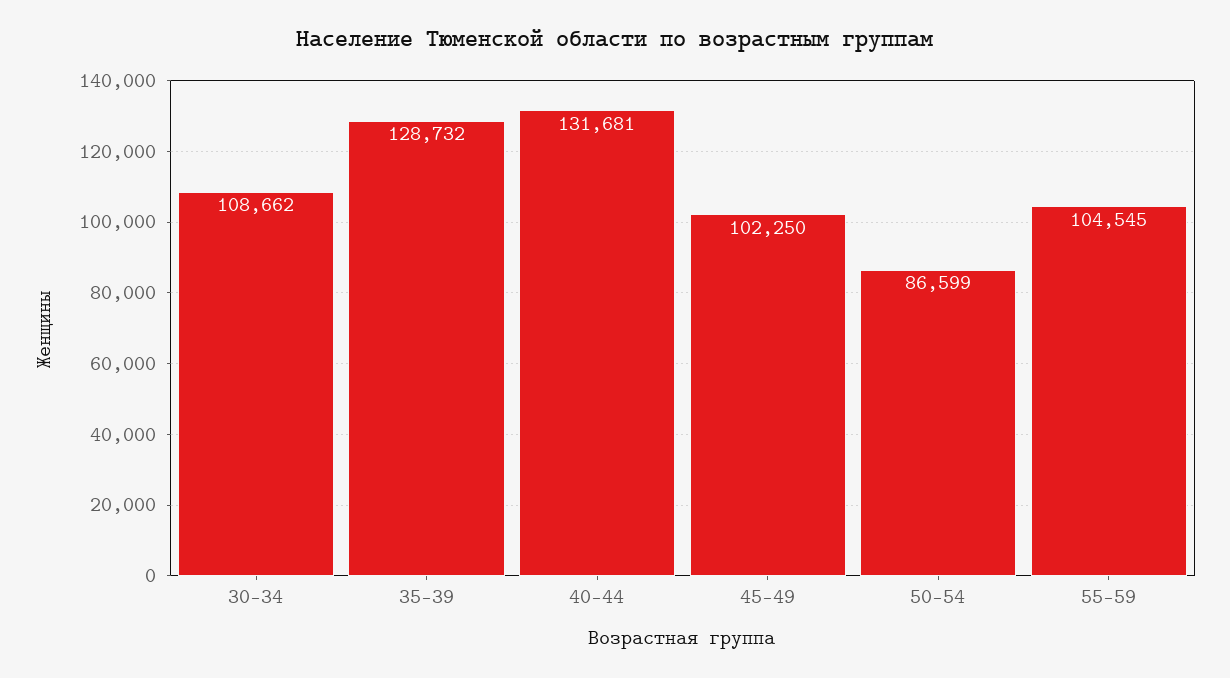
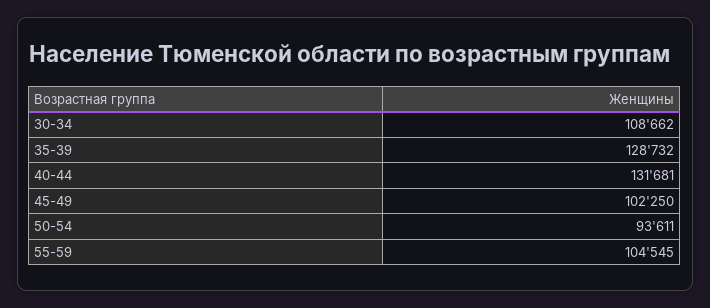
  {
    "30-34": 108662,
    "35-39": 128732,
    "40-44": 131681,
    "45-49": 102250,
-   "50-54": 86599,
+   "50-54": 93611,
    "55-59": 104545
  }

